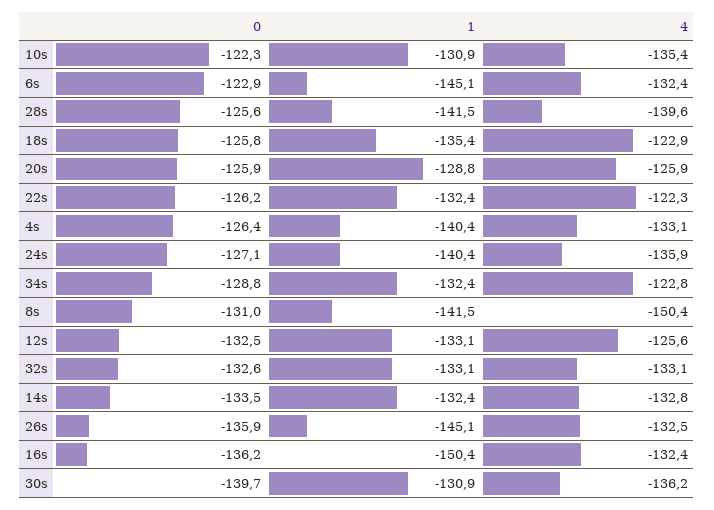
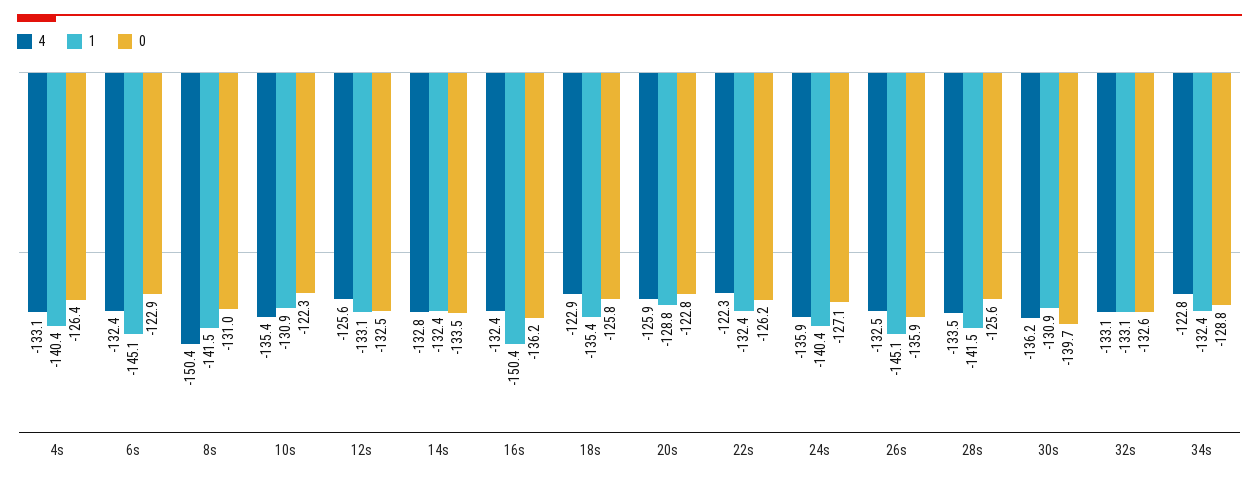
  {
    "0": {
      "10s": -122.3,
      "6s": -122.9,
      "28s": -125.6,
      "18s": -125.8,
-     "20s": -125.9,
+     "20s": -122.8,
      "22s": -126.2,
      "4s": -126.4,
      "24s": -127.1,
      "34s": -128.8,
      "8s": -131,
      "12s": -132.5,
      "32s": -132.6,
      "14s": -133.5,
      "26s": -135.9,
      "16s": -136.2,
      "30s": -139.7
    },
    "1": {
      "10s": -130.9,
      "6s": -145.1,
      "28s": -141.5,
      "18s": -135.4,
      "20s": -128.8,
      "22s": -132.4,
      "4s": -140.4,
      "24s": -140.4,
      "34s": -132.4,
      "8s": -141.5,
      "12s": -133.1,
      "32s": -133.1,
      "14s": -132.4,
      "26s": -145.1,
      "16s": -150.4,
      "30s": -130.9
    },
    "4": {
      "10s": -135.4,
      "6s": -132.4,
-     "28s": -139.6,
+     "28s": -133.5,
      "18s": -122.9,
      "20s": -125.9,
      "22s": -122.3,
      "4s": -133.1,
      "24s": -135.9,
      "34s": -122.8,
      "8s": -150.4,
      "12s": -125.6,
      "32s": -133.1,
      "14s": -132.8,
      "26s": -132.5,
      "16s": -132.4,
      "30s": -136.2
    }
  }

